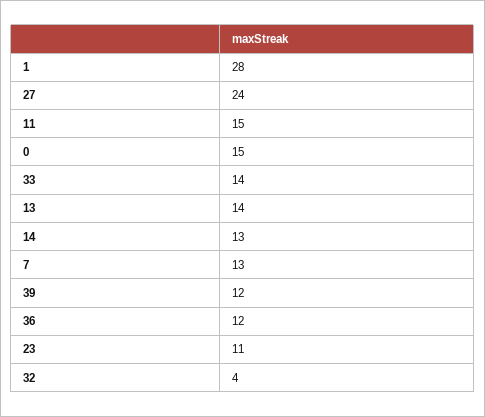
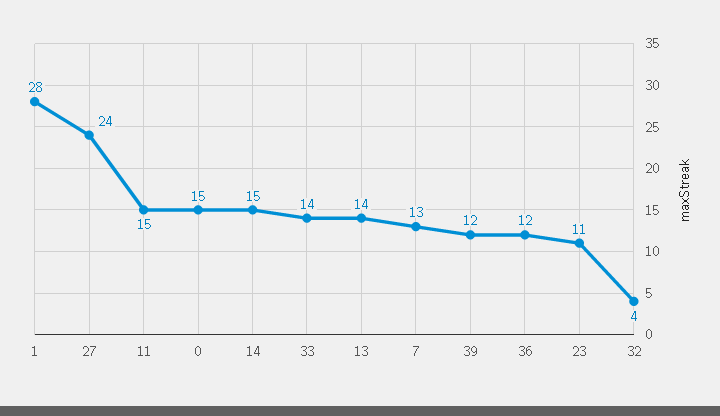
  {
    "1": 28,
    "27": 24,
    "11": 15,
    "0": 15,
    "33": 14,
    "13": 14,
-   "14": 13,
+   "14": 15,
    "7": 13,
    "39": 12,
    "36": 12,
    "23": 11,
    "32": 4
  }

